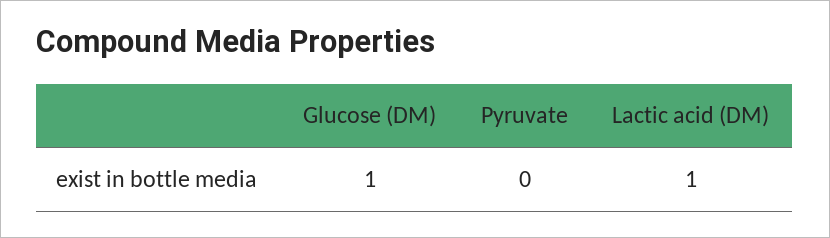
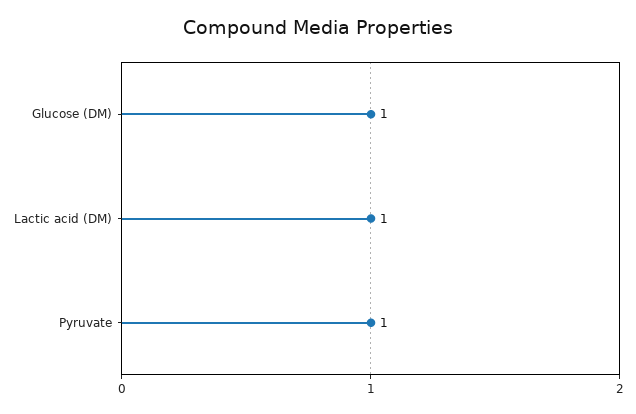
  {
    "Glucose (DM)": 1,
-   "Pyruvate": 0,
+   "Pyruvate": 1,
    "Lactic acid (DM)": 1
  }

